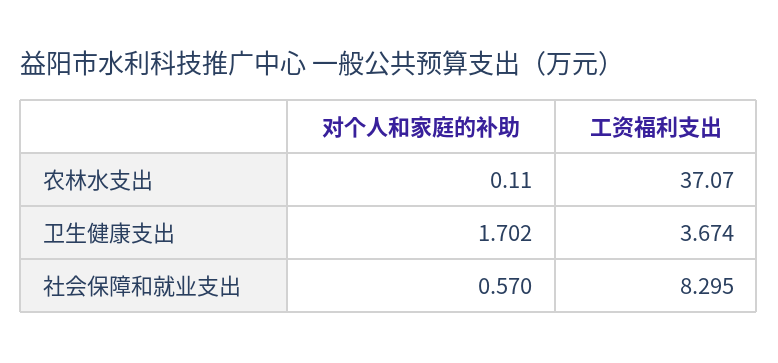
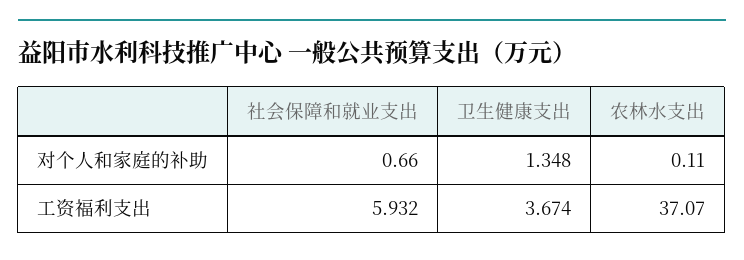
  {
    "对个人和家庭的补助": {
      "农林水支出": 0.11,
-     "卫生健康支出": 1.702,
+     "卫生健康支出": 1.348,
-     "社会保障和就业支出": 0.57
+     "社会保障和就业支出": 0.66
    },
    "工资福利支出": {
      "农林水支出": 37.07,
      "卫生健康支出": 3.674,
-     "社会保障和就业支出": 8.295
+     "社会保障和就业支出": 5.932
    }
  }

